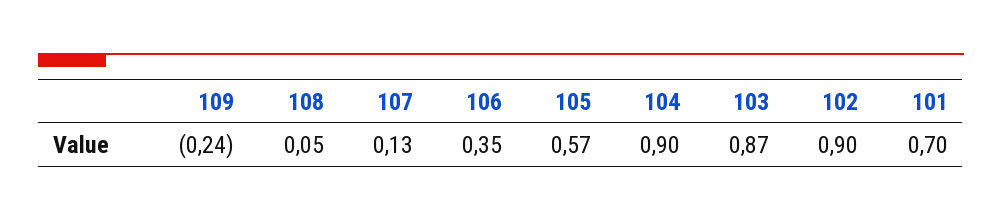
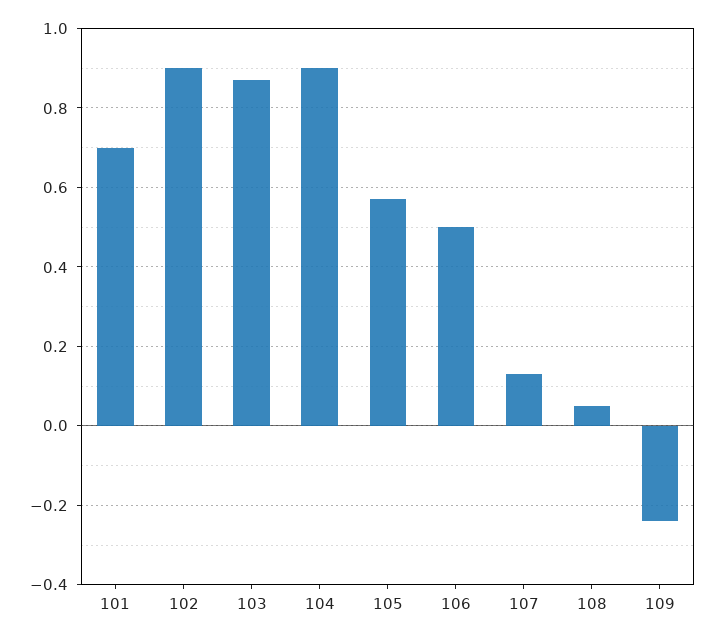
  {
    "109": -0.24,
    "108": 0.05,
    "107": 0.13,
-   "106": 0.35,
+   "106": 0.5,
    "105": 0.57,
    "104": 0.9,
    "103": 0.87,
    "102": 0.9,
    "101": 0.7
  }

